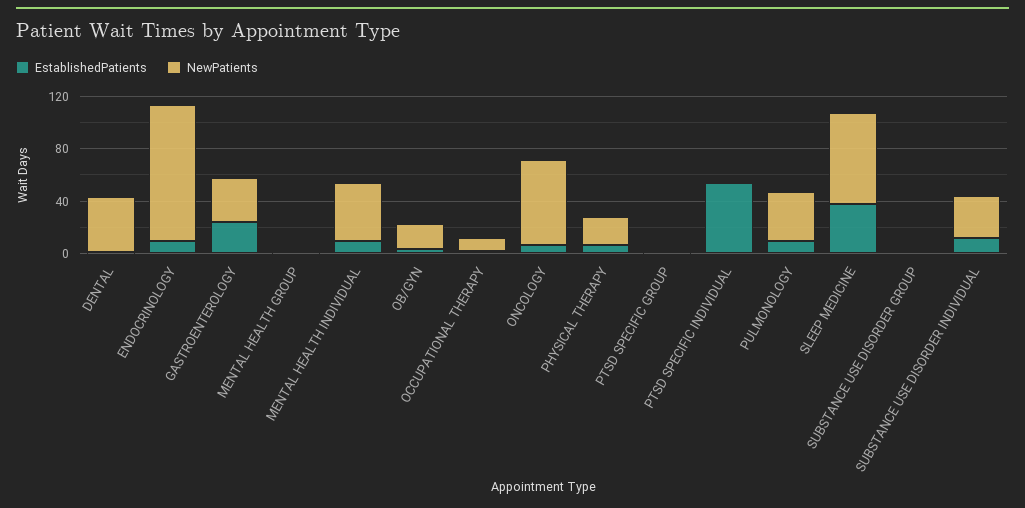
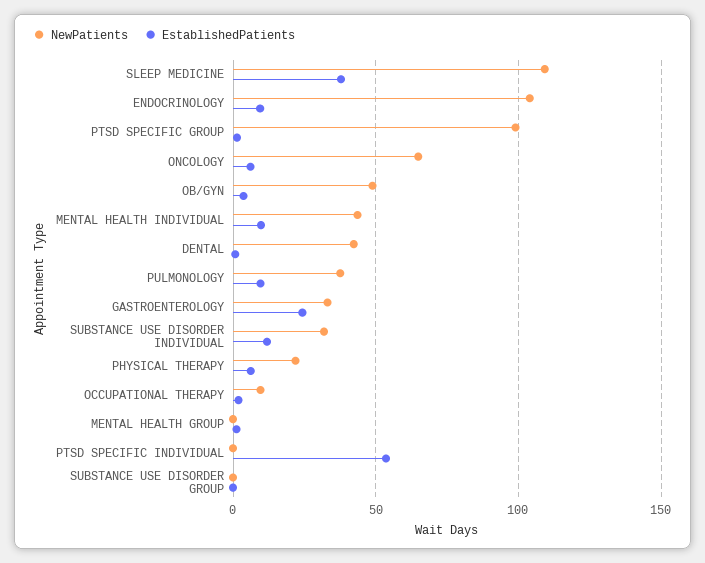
  {
    "EstablishedPatients": {
      "DENTAL": 0,
      "ENDOCRINOLOGY": 10,
      "GASTROENTEROLOGY": 25,
      "MENTAL HEALTH GROUP": 0,
      "MENTAL HEALTH INDIVIDUAL": 10,
      "OB/GYN": 5,
      "OCCUPATIONAL THERAPY": 0,
      "ONCOLOGY": 5,
      "PHYSICAL THERAPY": 5,
      "PTSD SPECIFIC GROUP": 0,
      "PTSD SPECIFIC INDIVIDUAL": 55,
      "PULMONOLOGY": 10,
      "SLEEP MEDICINE": 40,
      "SUBSTANCE USE DISORDER GROUP": 0,
      "SUBSTANCE USE DISORDER INDIVIDUAL": 10
    },
    "NewPatients": {
      "DENTAL": 40,
      "ENDOCRINOLOGY": 105,
      "GASTROENTEROLOGY": 35,
      "MENTAL HEALTH GROUP": 0,
      "MENTAL HEALTH INDIVIDUAL": 45,
-     "OB/GYN": 20,
+     "OB/GYN": 50,
      "OCCUPATIONAL THERAPY": 10,
      "ONCOLOGY": 65,
      "PHYSICAL THERAPY": 20,
-     "PTSD SPECIFIC GROUP": 0,
+     "PTSD SPECIFIC GROUP": 100,
      "PTSD SPECIFIC INDIVIDUAL": 0,
      "PULMONOLOGY": 40,
-     "SLEEP MEDICINE": 70,
+     "SLEEP MEDICINE": 110,
      "SUBSTANCE USE DISORDER GROUP": 0,
      "SUBSTANCE USE DISORDER INDIVIDUAL": 30
    }
  }

